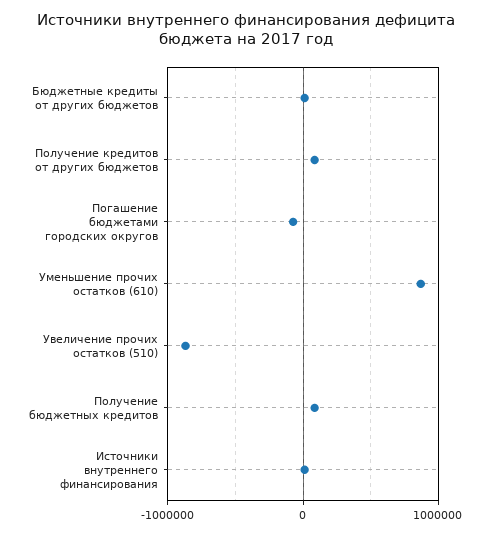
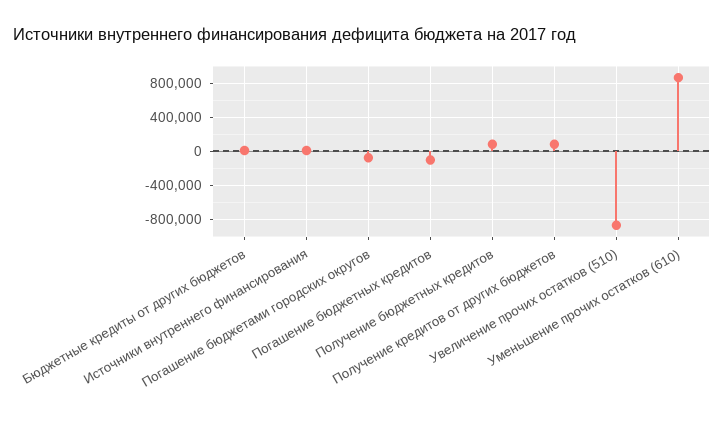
  {
    "Бюджетные кредиты от других бюджетов": 0,
    "Получение кредитов от других бюджетов": 100000,
    "Погашение бюджетами городских округов": -100000,
    "Уменьшение прочих остатков (610)": 900000,
    "Увеличение прочих остатков (510)": -900000,
    "Получение бюджетных кредитов": 100000,
-   "Источники внутреннего финансирования": 0
+   "Источники внутреннего финансирования": 0,
+   "Погашение бюджетных кредитов": -100000
  }

